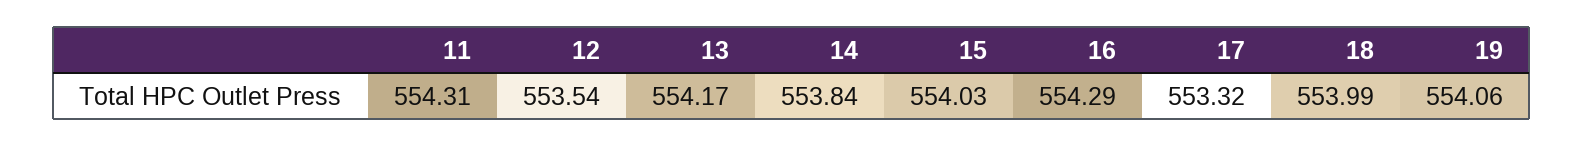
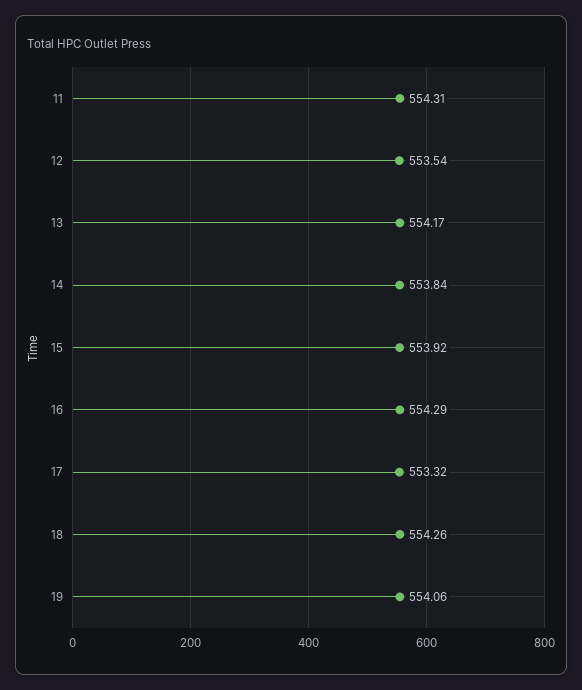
  {
    "11": 554.31,
    "12": 553.54,
    "13": 554.17,
    "14": 553.84,
-   "15": 554.03,
+   "15": 553.92,
    "16": 554.29,
    "17": 553.32,
-   "18": 553.99,
+   "18": 554.26,
    "19": 554.06
  }

